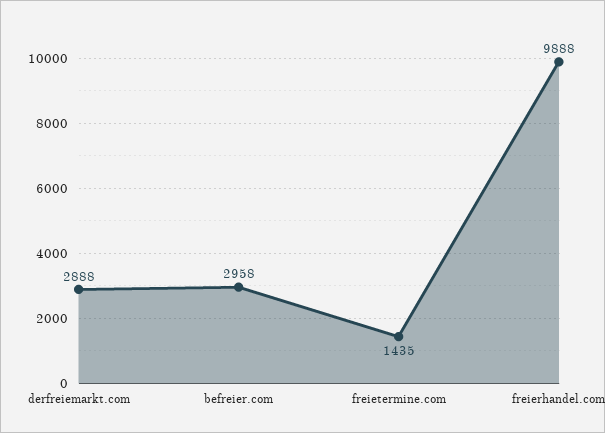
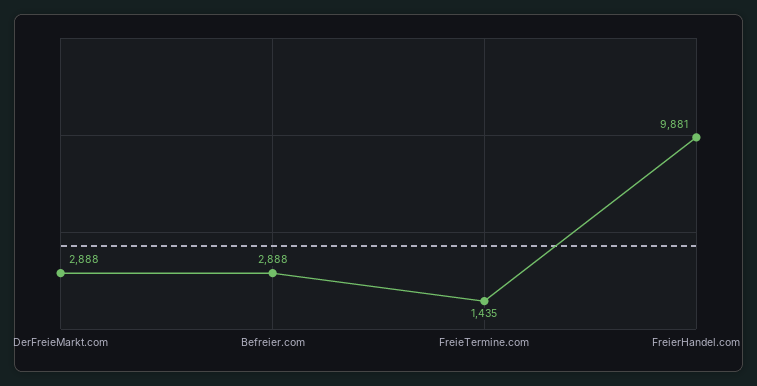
  {
    "derfreiemarkt.com": 2888,
-   "befreier.com": 2958,
+   "befreier.com": 2888,
    "freietermine.com": 1435,
-   "freierhandel.com": 9888
+   "freierhandel.com": 9881
  }

